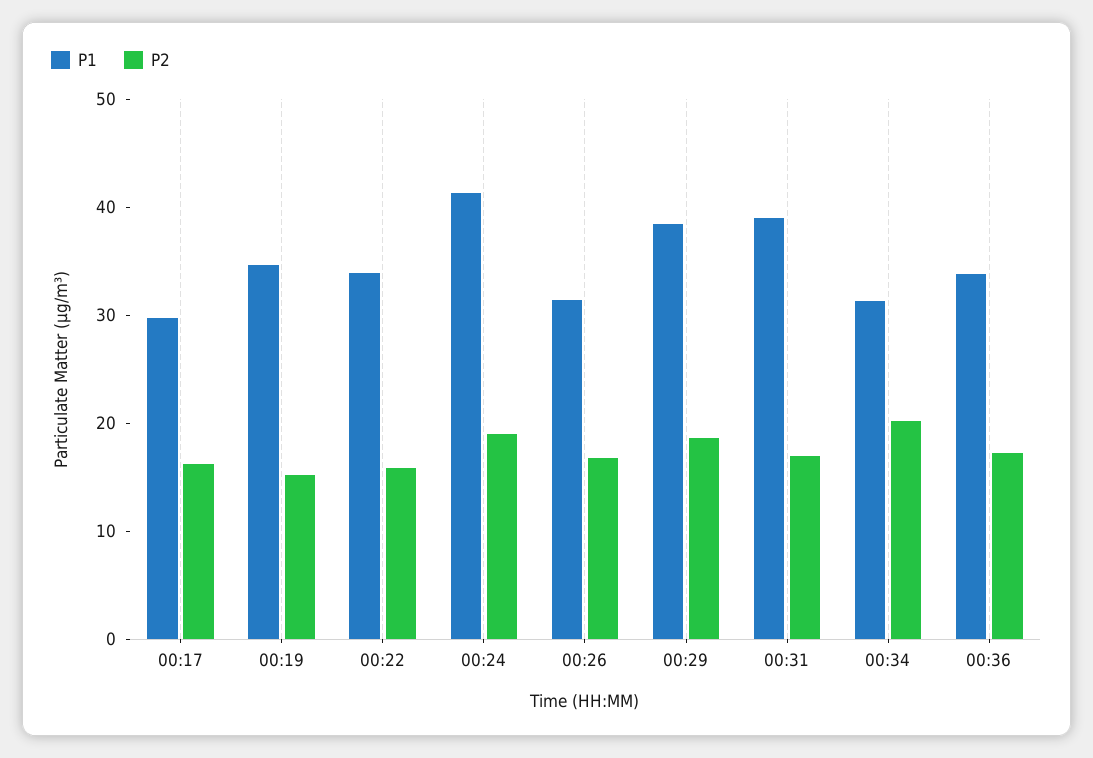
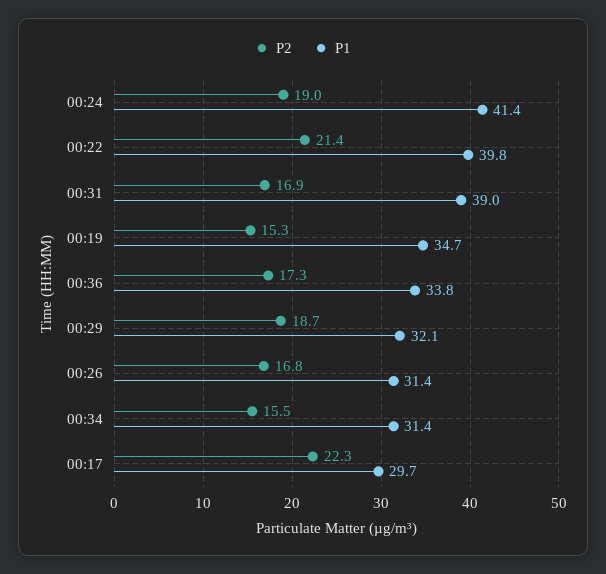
  {
    "P1": {
      "00:17": 29.7,
      "00:19": 34.7,
-     "00:22": 34,
+     "00:22": 39.8,
      "00:24": 41.4,
      "00:26": 31.4,
-     "00:29": 38,
+     "00:29": 32.1,
      "00:31": 39,
      "00:34": 31.4,
      "00:36": 33.8
    },
    "P2": {
-     "00:17": 16,
+     "00:17": 22.3,
      "00:19": 15.3,
-     "00:22": 16,
+     "00:22": 21.4,
      "00:24": 19,
      "00:26": 16.8,
      "00:29": 18.7,
      "00:31": 16.9,
-     "00:34": 20,
+     "00:34": 15.5,
      "00:36": 17.3
    }
  }

